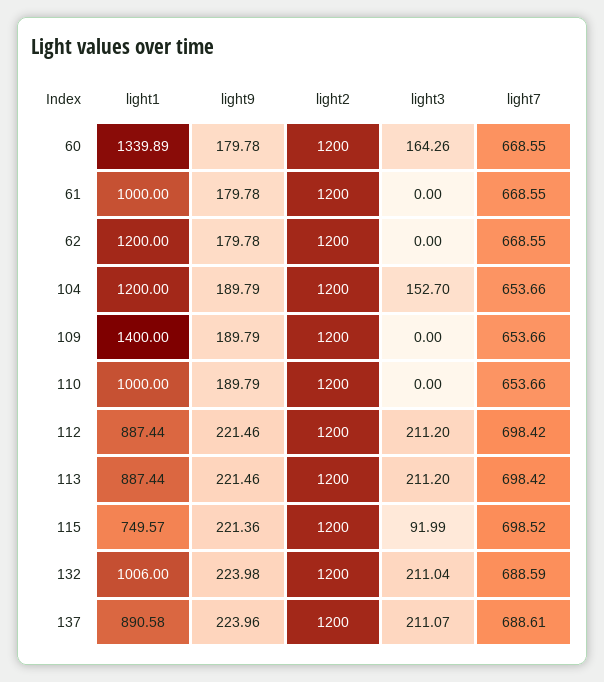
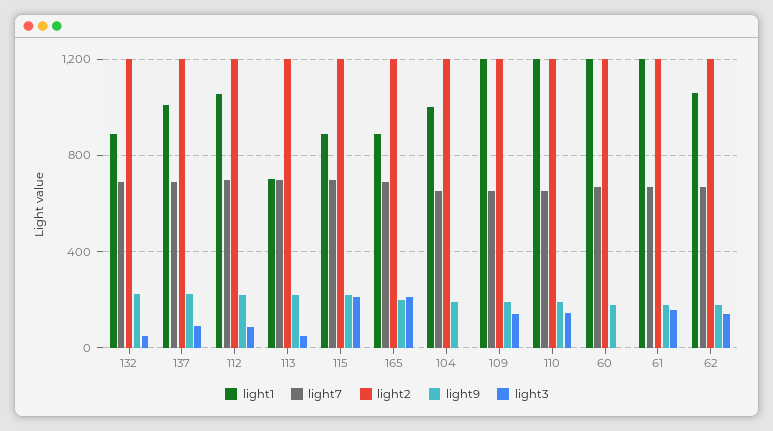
  {
    "light1": {
-     "60": 1339.89,
+     "60": 1200,
-     "61": 1000,
+     "61": 1200,
-     "62": 1200,
+     "62": 1050,
-     "104": 1200,
+     "104": 1000,
-     "109": 1400,
+     "109": 1200,
-     "110": 1000,
+     "110": 1200,
-     "112": 887.44,
+     "112": 1050,
-     "113": 887.44,
+     "113": 700,
-     "115": 749.57,
+     "115": 900,
-     "132": 1006,
+     "132": 900,
-     "137": 890.58
+     "137": 1000,
+     "165": 900
    },
    "light9": {
      "60": 179.78,
      "61": 179.78,
      "62": 179.78,
      "104": 189.79,
      "109": 189.79,
      "110": 189.79,
      "112": 221.46,
      "113": 221.46,
      "115": 221.36,
      "132": 223.98,
-     "137": 223.96
+     "137": 223.96,
+     "165": 200
    },
    "light2": {
      "60": 1200,
      "61": 1200,
      "62": 1200,
      "104": 1200,
      "109": 1200,
      "110": 1200,
      "112": 1200,
      "113": 1200,
      "115": 1200,
      "132": 1200,
-     "137": 1200
+     "137": 1200,
+     "165": 1200
    },
    "light3": {
-     "60": 164.26,
+     "60": 0,
-     "61": 0,
+     "61": 150,
-     "62": 0,
+     "62": 150,
-     "104": 152.7,
+     "104": 0,
-     "109": 0,
+     "109": 150,
-     "110": 0,
+     "110": 150,
-     "112": 211.2,
+     "112": 100,
-     "113": 211.2,
+     "113": 50,
-     "115": 91.99,
+     "115": 200,
-     "132": 211.04,
+     "132": 50,
-     "137": 211.07
+     "137": 100,
+     "165": 200
    },
    "light7": {
      "60": 668.55,
      "61": 668.55,
      "62": 668.55,
      "104": 653.66,
      "109": 653.66,
      "110": 653.66,
      "112": 698.42,
      "113": 698.42,
      "115": 698.52,
      "132": 688.59,
-     "137": 688.61
+     "137": 688.61,
+     "165": 700
    }
  }

